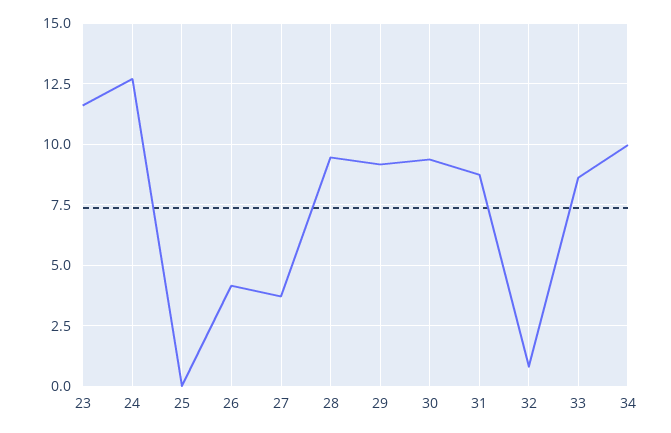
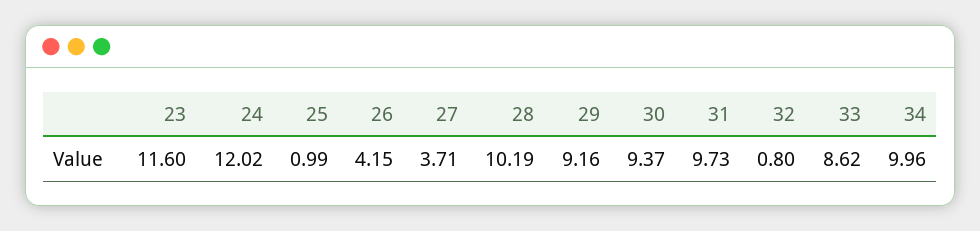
  {
    "23": 11.6,
-   "24": 12.75,
+   "24": 12.02,
-   "25": 0,
+   "25": 0.99,
    "26": 4.15,
    "27": 3.71,
-   "28": 9.5,
+   "28": 10.19,
    "29": 9.16,
    "30": 9.37,
-   "31": 8.75,
+   "31": 9.73,
    "32": 0.8,
    "33": 8.62,
    "34": 9.96
  }

